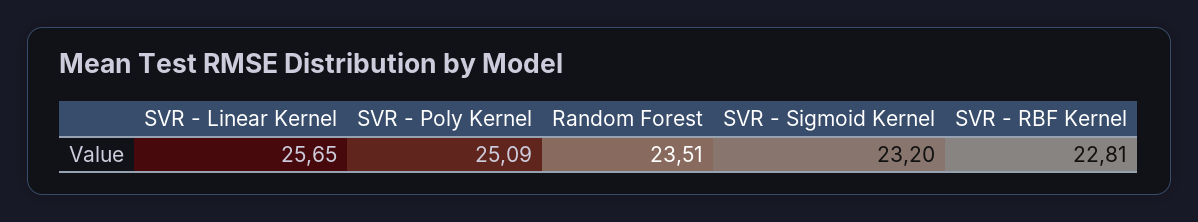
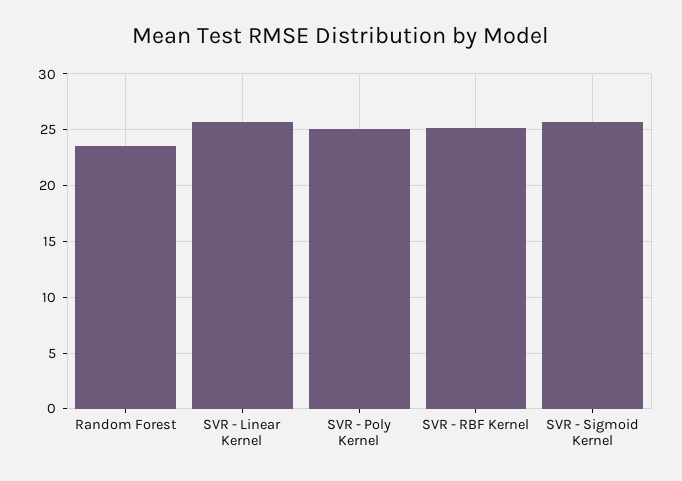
  {
    "SVR - Linear Kernel": 25.65,
    "SVR - Poly Kernel": 25.09,
    "Random Forest": 23.51,
-   "SVR - Sigmoid Kernel": 23.2,
+   "SVR - Sigmoid Kernel": 26,
-   "SVR - RBF Kernel": 22.81
+   "SVR - RBF Kernel": 25
  }

